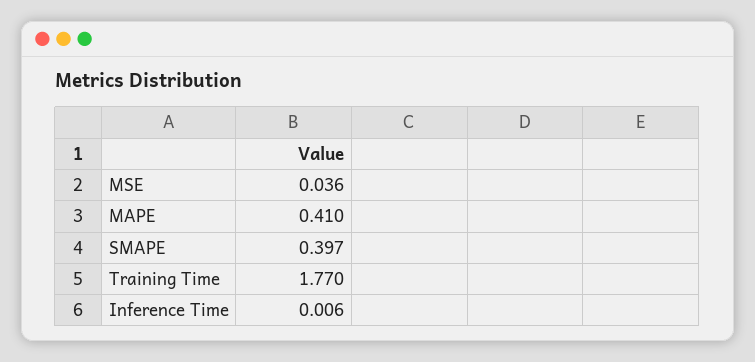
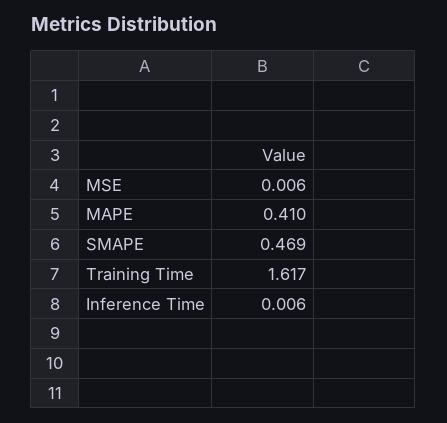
  {
-   "MSE": 0.036,
+   "MSE": 0.006,
    "MAPE": 0.41,
-   "SMAPE": 0.397,
+   "SMAPE": 0.469,
-   "Training Time": 1.77,
+   "Training Time": 1.617,
    "Inference Time": 0.006
  }

